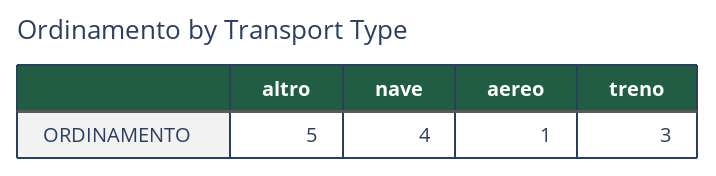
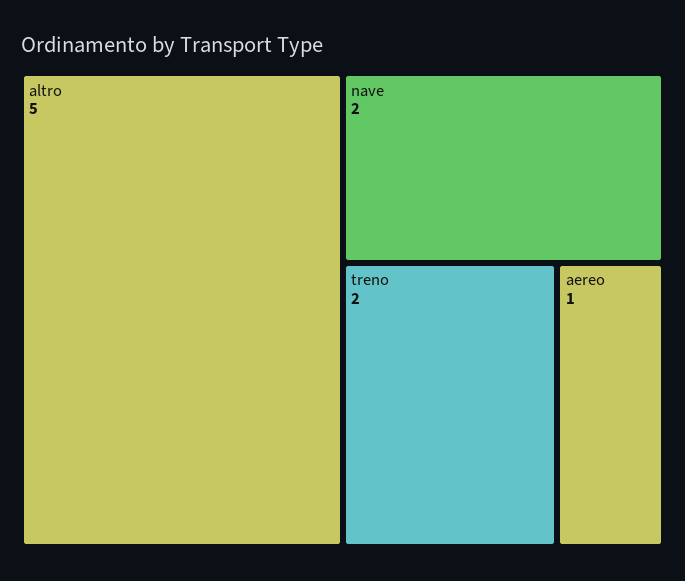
  {
    "altro": 5,
-   "nave": 4,
+   "nave": 2,
    "aereo": 1,
-   "treno": 3
+   "treno": 2
  }

